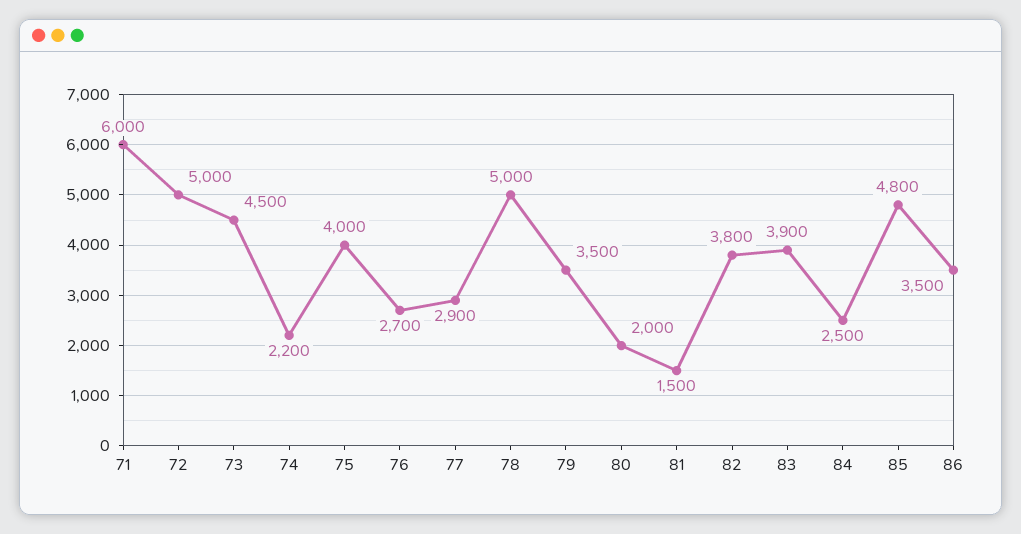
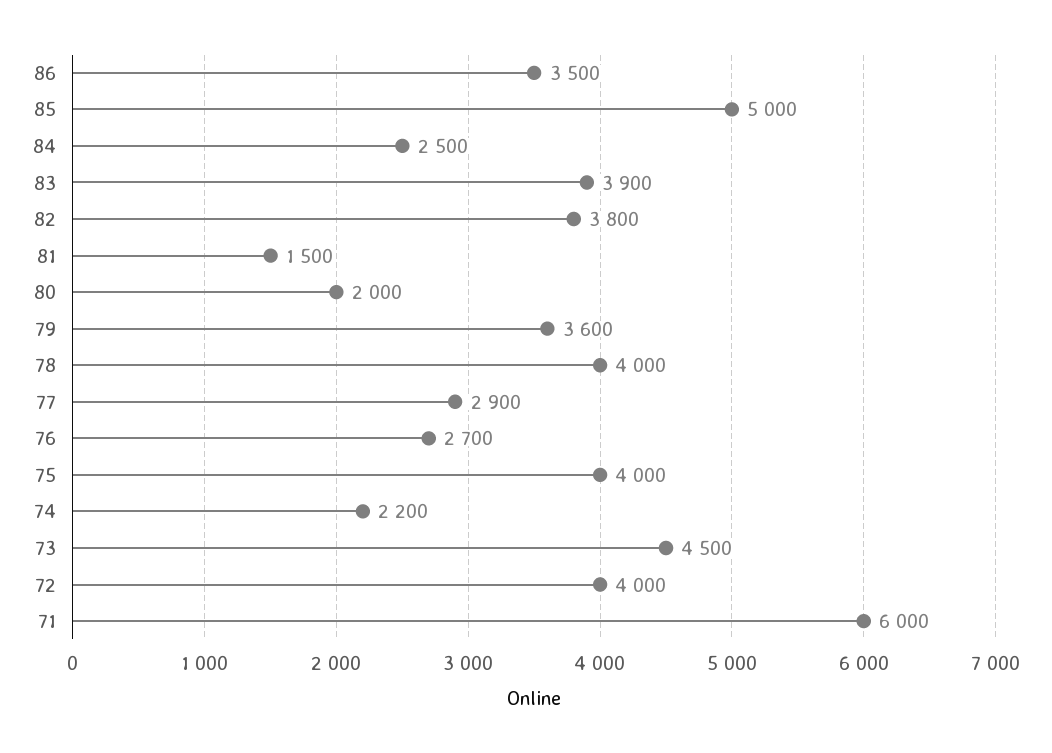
  {
    "71": 6000,
-   "72": 5000,
+   "72": 4000,
    "73": 4500,
    "74": 2200,
    "75": 4000,
    "76": 2700,
    "77": 2900,
-   "78": 5000,
+   "78": 4000,
-   "79": 3500,
+   "79": 3600,
    "80": 2000,
    "81": 1500,
    "82": 3800,
    "83": 3900,
    "84": 2500,
-   "85": 4800,
+   "85": 5000,
    "86": 3500
  }

